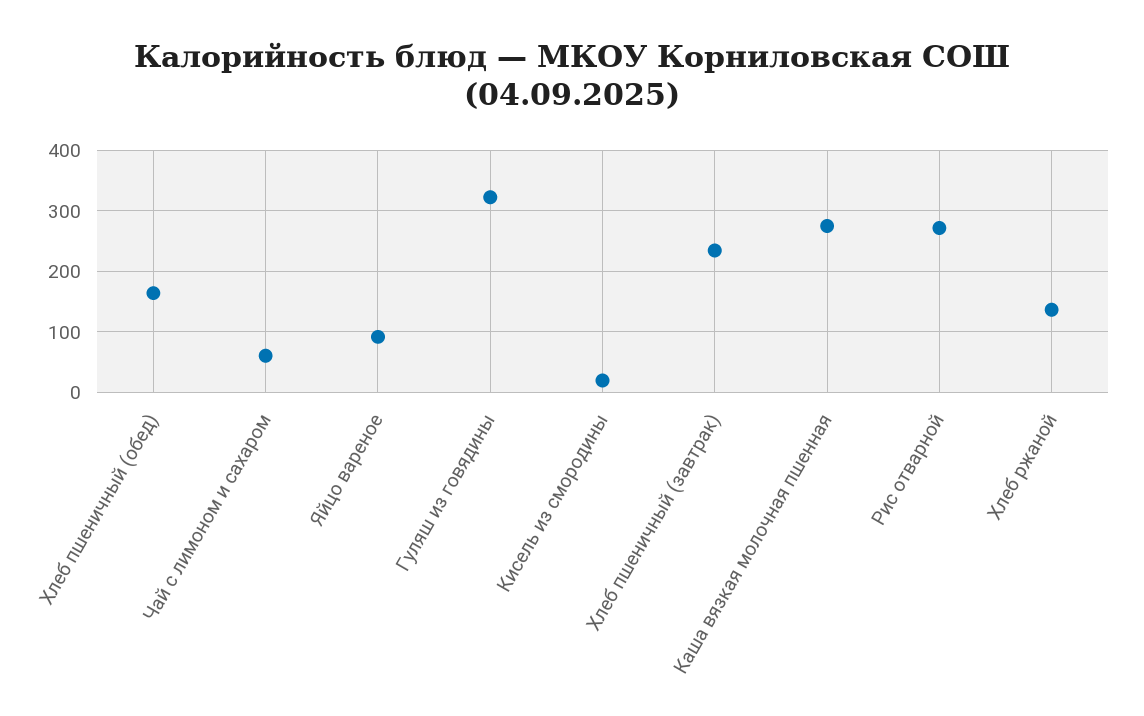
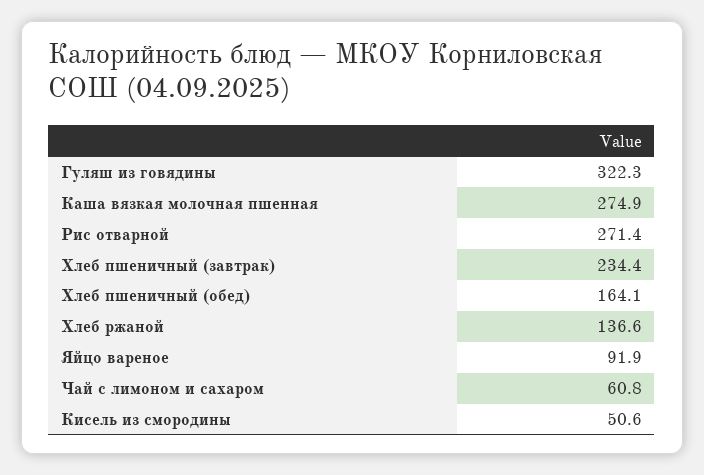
  {
    "Хлеб пшеничный (обед)": 164.1,
    "Чай с лимоном и сахаром": 60.8,
    "Яйцо вареное": 91.9,
    "Гуляш из говядины": 322.3,
-   "Кисель из смородины": 20,
+   "Кисель из смородины": 50.6,
    "Хлеб пшеничный (завтрак)": 234.4,
    "Каша вязкая молочная пшенная": 274.9,
    "Рис отварной": 271.4,
    "Хлеб ржаной": 136.6
  }

